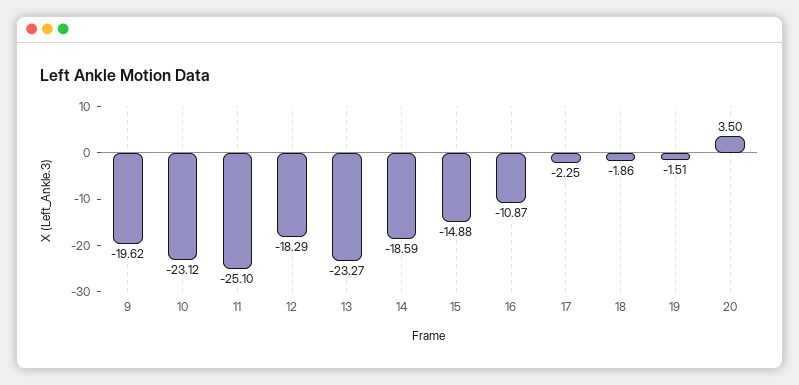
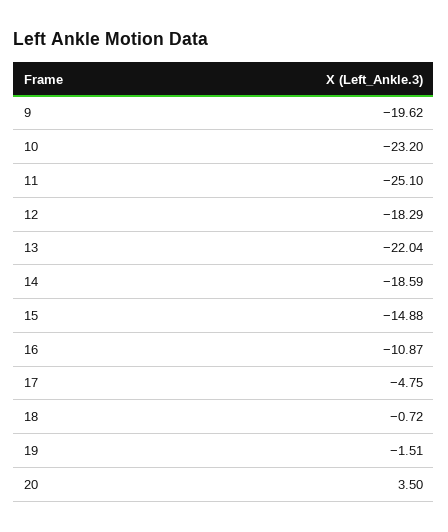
  {
    "9": -19.62,
-   "10": -23.12,
+   "10": -23.2,
    "11": -25.1,
    "12": -18.29,
-   "13": -23.27,
+   "13": -22.04,
    "14": -18.59,
    "15": -14.88,
    "16": -10.87,
-   "17": -2.25,
+   "17": -4.75,
-   "18": -1.86,
+   "18": -0.72,
    "19": -1.51,
    "20": 3.5
  }

